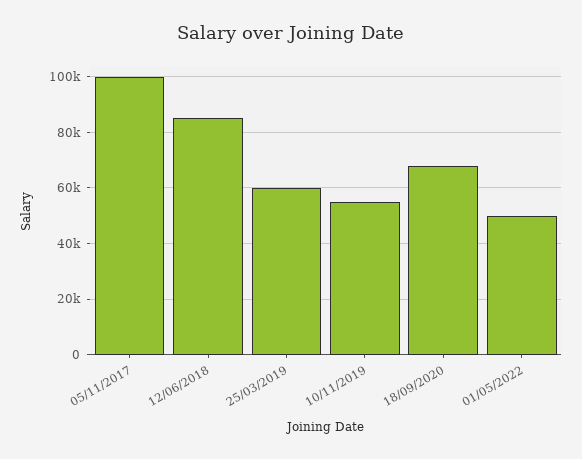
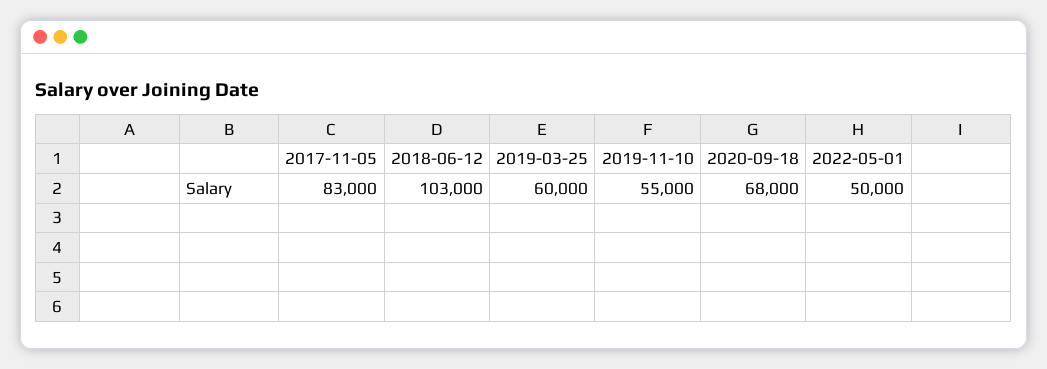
  {
-   "05/11/2017": 100000,
+   "05/11/2017": 83000,
-   "12/06/2018": 85000,
+   "12/06/2018": 103000,
    "25/03/2019": 60000,
    "10/11/2019": 55000,
    "18/09/2020": 68000,
    "01/05/2022": 50000
  }

